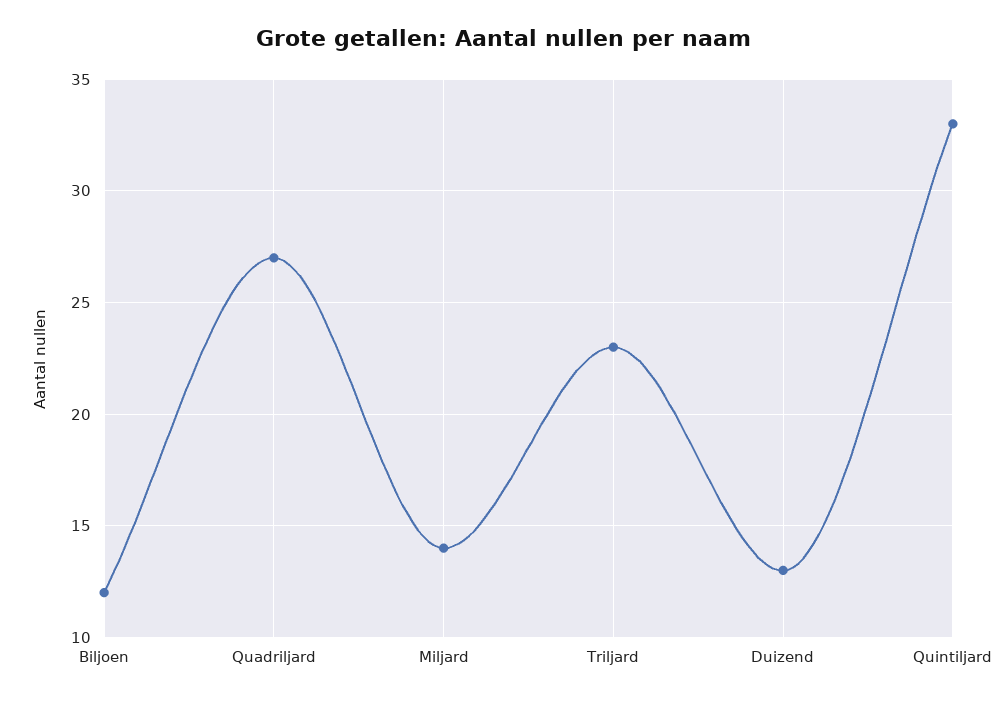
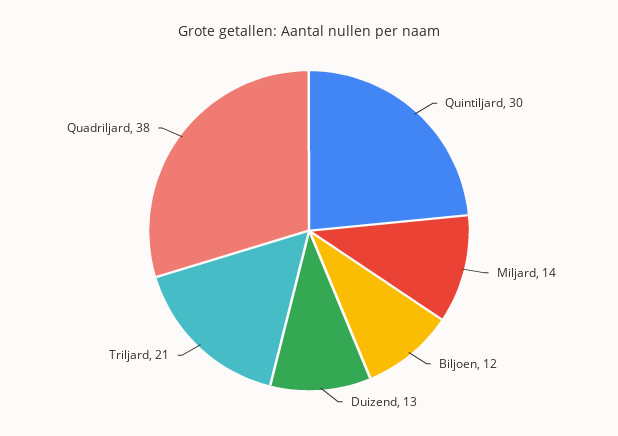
  {
    "Biljoen": 12,
-   "Quadriljard": 27,
+   "Quadriljard": 38,
    "Miljard": 14,
-   "Triljard": 23,
+   "Triljard": 21,
    "Duizend": 13,
-   "Quintiljard": 33
+   "Quintiljard": 30
  }

